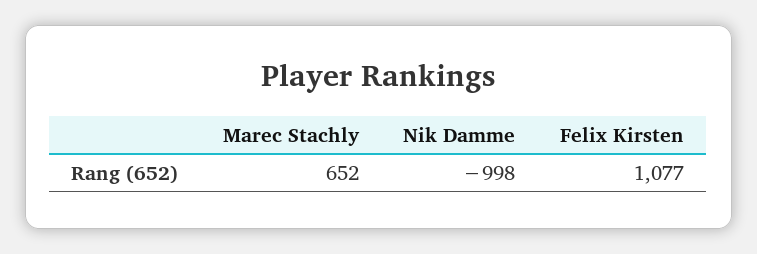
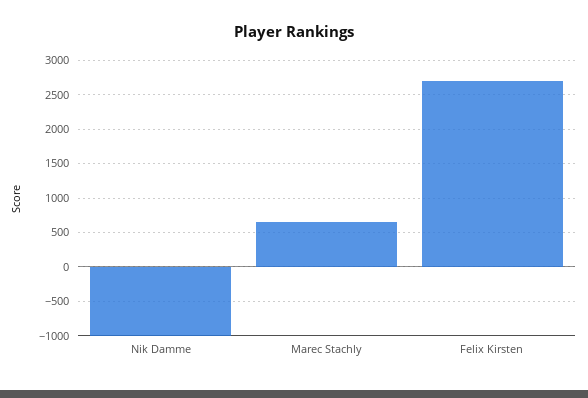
  {
    "Marec Stachly": 652,
    "Nik Damme": -998,
-   "Felix Kirsten": 1077
+   "Felix Kirsten": 2700
  }

